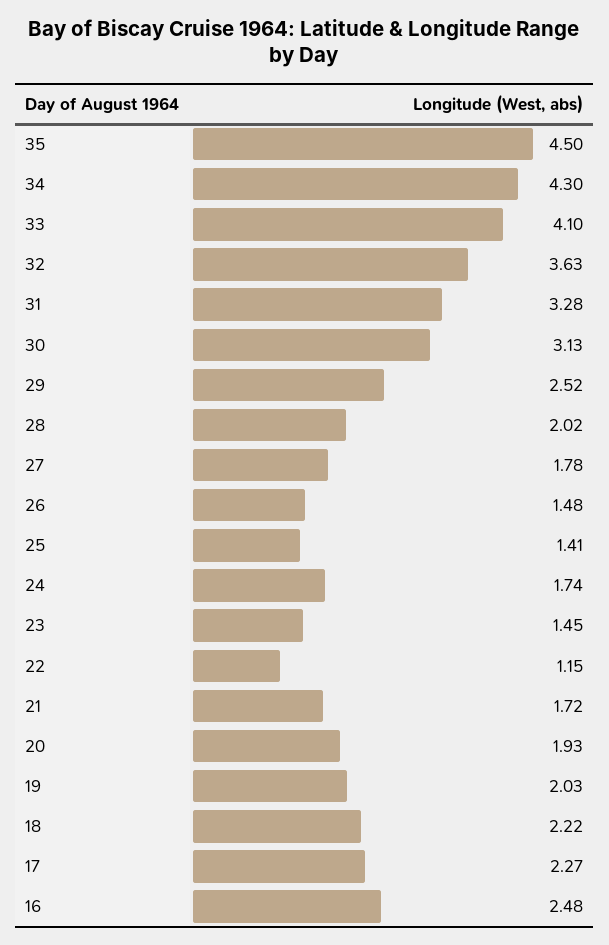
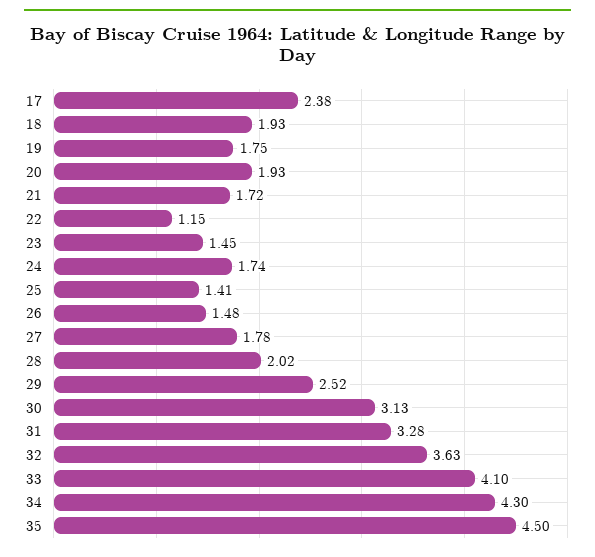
  {
    "35": 4.5,
    "34": 4.3,
    "33": 4.1,
    "32": 3.63,
    "31": 3.28,
    "30": 3.13,
    "29": 2.52,
    "28": 2.02,
    "27": 1.78,
    "26": 1.48,
    "25": 1.41,
    "24": 1.74,
    "23": 1.45,
    "22": 1.15,
    "21": 1.72,
    "20": 1.93,
-   "19": 2.03,
+   "19": 1.75,
-   "18": 2.22,
+   "18": 1.93,
-   "17": 2.27,
+   "17": 2.38
-   "16": 2.48
  }

